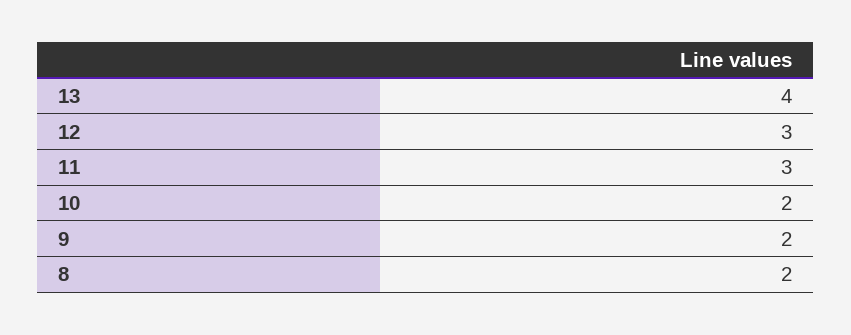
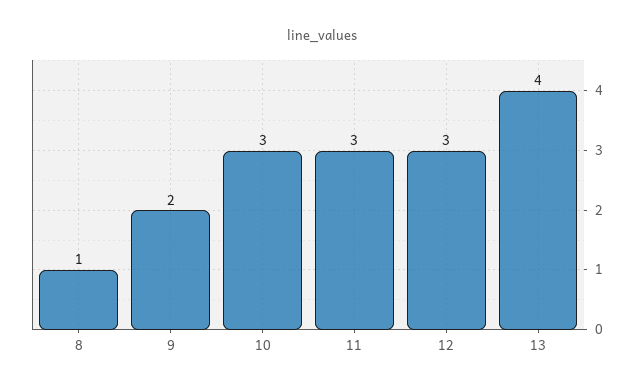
  {
    "13": 4,
    "12": 3,
    "11": 3,
-   "10": 2,
+   "10": 3,
    "9": 2,
-   "8": 2
+   "8": 1
  }

